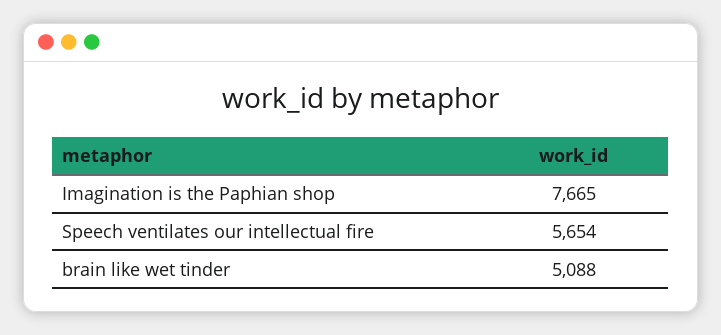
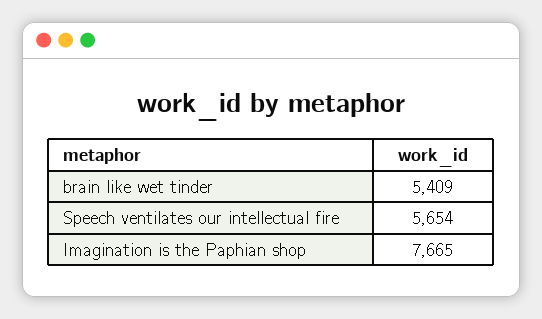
  {
    "Imagination is the Paphian shop": 7665,
    "Speech ventilates our intellectual fire": 5654,
-   "brain like wet tinder": 5088
+   "brain like wet tinder": 5409
  }

